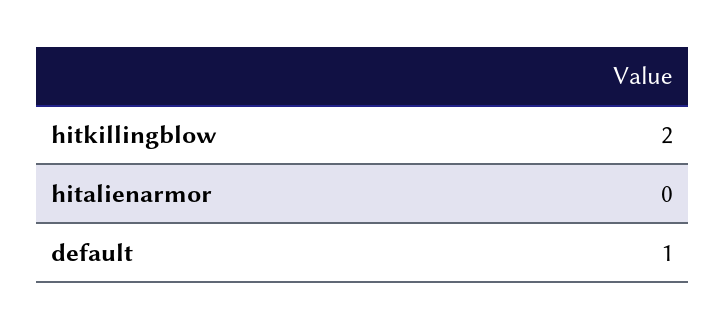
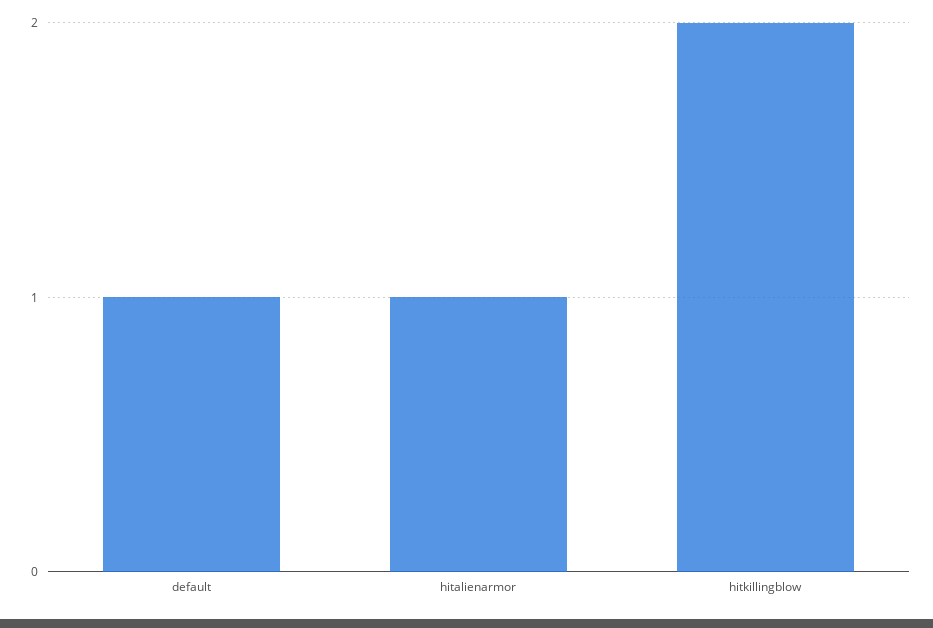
  {
    "hitkillingblow": 2,
-   "hitalienarmor": 0,
+   "hitalienarmor": 1,
    "default": 1
  }

